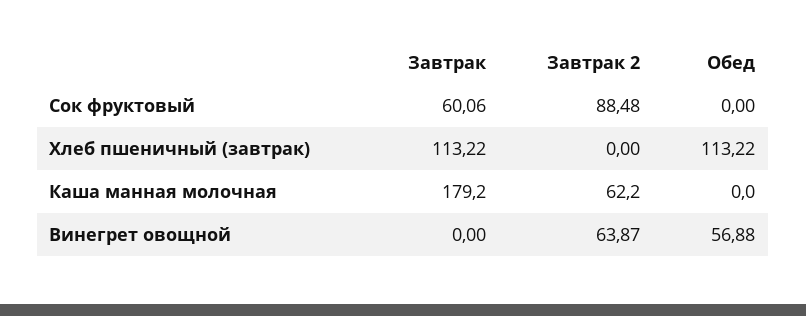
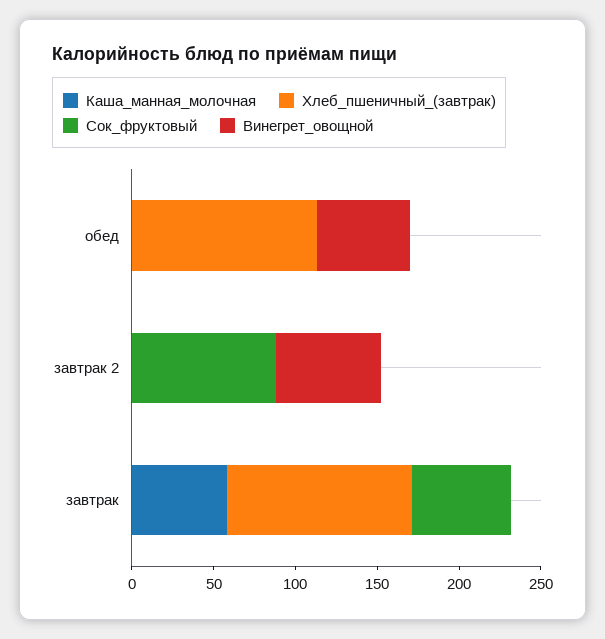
  {
    "Сок фруктовый": {
      "Завтрак": 60.06,
      "Завтрак 2": 88.48,
      "Обед": 0
    },
    "Хлеб пшеничный (завтрак)": {
      "Завтрак": 113.22,
      "Завтрак 2": 0,
      "Обед": 113.22
    },
    "Каша манная молочная": {
-     "Завтрак": 179.2,
+     "Завтрак": 60,
-     "Завтрак 2": 62.2,
+     "Завтрак 2": 0,
      "Обед": 0
    },
    "Винегрет овощной": {
      "Завтрак": 0,
      "Завтрак 2": 63.87,
      "Обед": 56.88
    }
  }

